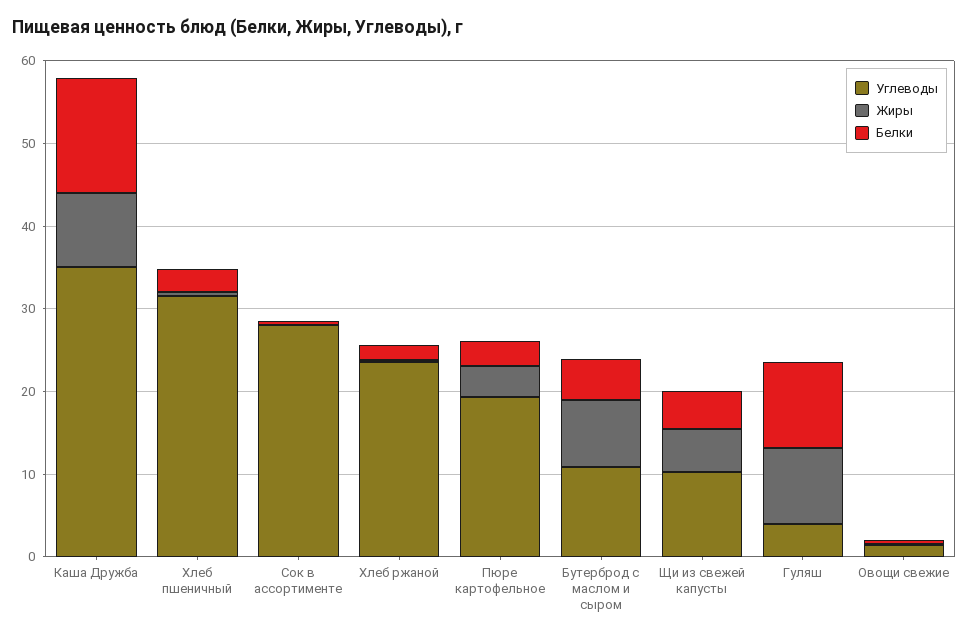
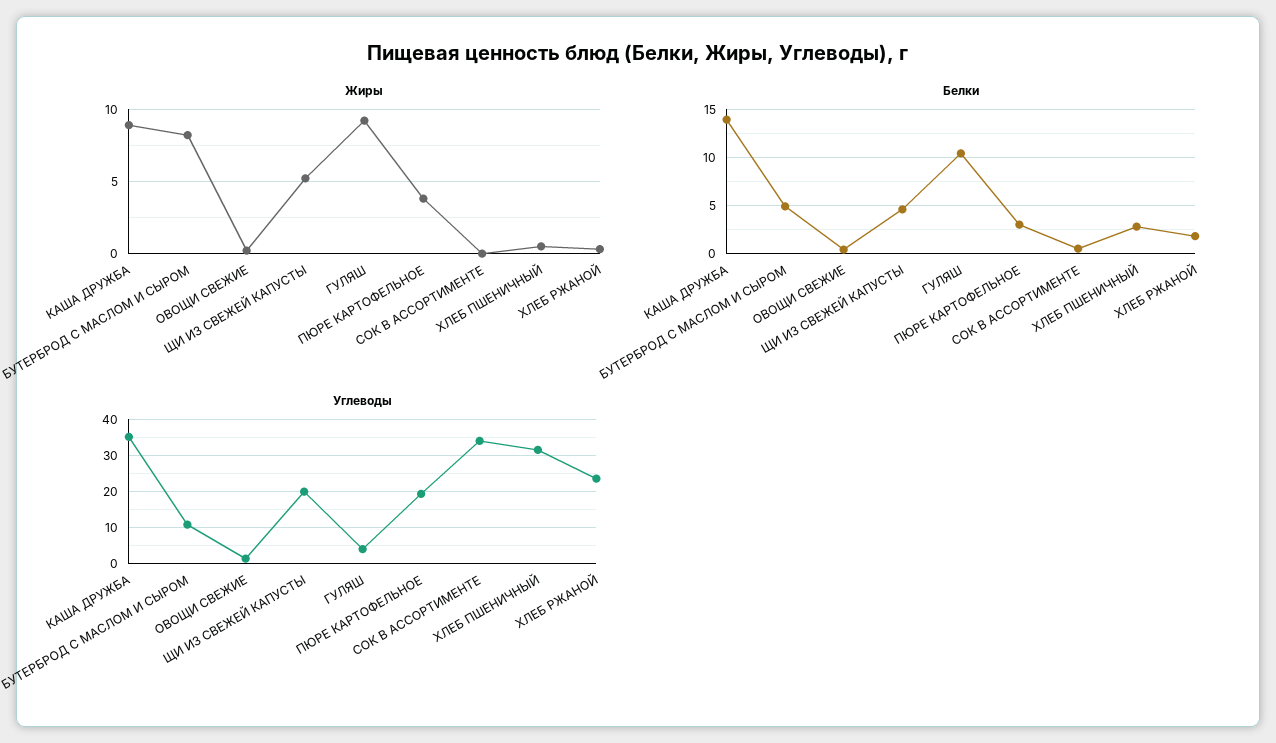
  {
    "Углеводы": {
      "Каша Дружба": 36,
      "Хлеб пшеничный": 32,
-     "Сок в ассортименте": 28,
+     "Сок в ассортименте": 34,
      "Хлеб ржаной": 24,
      "Пюре картофельное": 20,
      "Бутерброд с маслом и сыром": 10,
-     "Щи из свежей капусты": 10,
+     "Щи из свежей капусты": 20,
      "Гуляш": 4,
      "Овощи свежие": 2
    },
    "Жиры": {
      "Каша Дружба": 9,
      "Хлеб пшеничный": 0.5,
      "Сок в ассортименте": 0,
      "Хлеб ржаной": 0.5,
      "Пюре картофельное": 4,
      "Бутерброд с маслом и сыром": 8,
      "Щи из свежей капусты": 5,
      "Гуляш": 9,
      "Овощи свежие": 0
    },
    "Белки": {
      "Каша Дружба": 14,
      "Хлеб пшеничный": 3,
      "Сок в ассортименте": 1,
      "Хлеб ржаной": 2,
      "Пюре картофельное": 3,
      "Бутерброд с маслом и сыром": 5,
      "Щи из свежей капусты": 5,
      "Гуляш": 10,
      "Овощи свежие": 0
    }
  }

